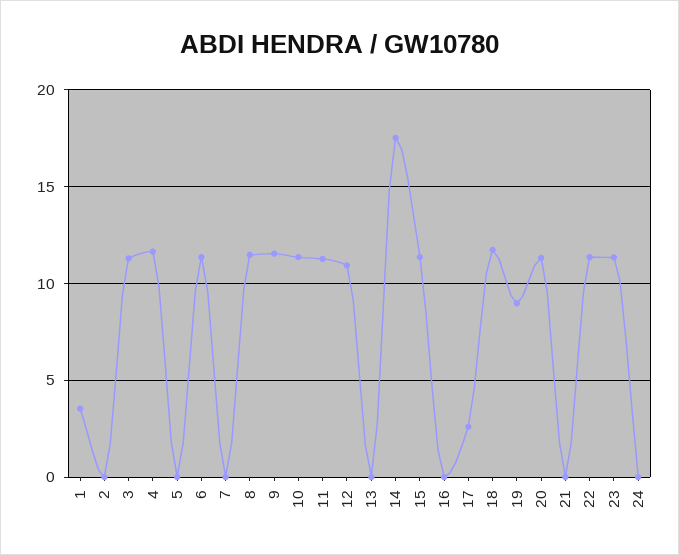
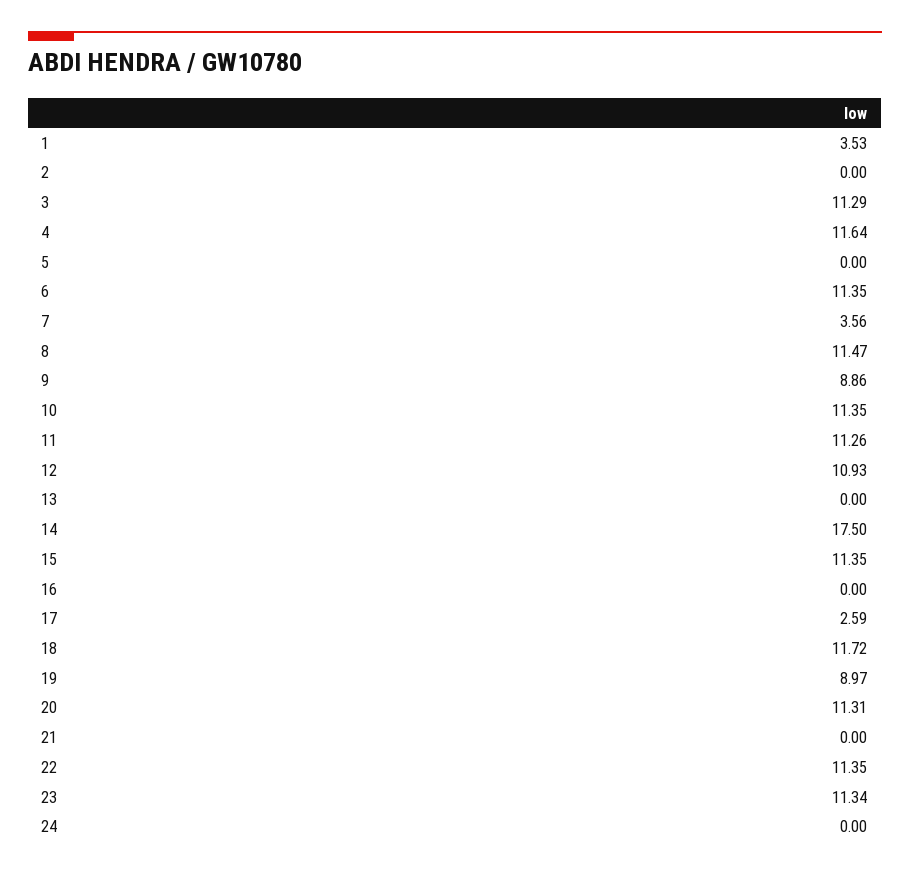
  {
    "1": 3.53,
    "2": 0,
    "3": 11.29,
    "4": 11.64,
    "5": 0,
    "6": 11.35,
-   "7": 0,
+   "7": 3.56,
    "8": 11.47,
-   "9": 11.5,
+   "9": 8.86,
    "10": 11.35,
    "11": 11.26,
    "12": 10.93,
    "13": 0,
    "14": 17.5,
    "15": 11.35,
    "16": 0,
    "17": 2.59,
    "18": 11.72,
    "19": 8.97,
    "20": 11.31,
    "21": 0,
    "22": 11.35,
    "23": 11.34,
    "24": 0
  }

